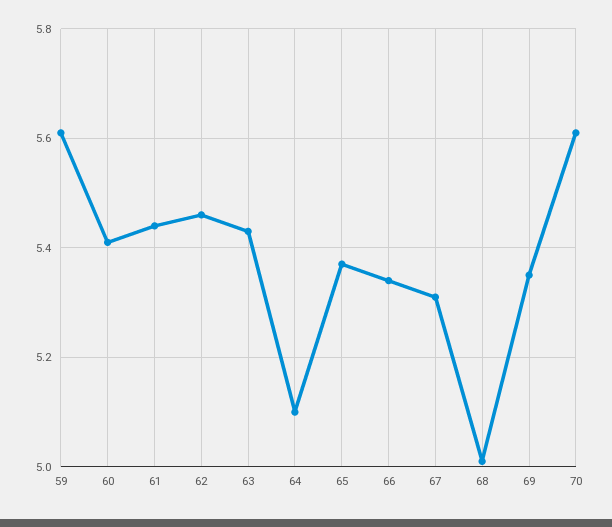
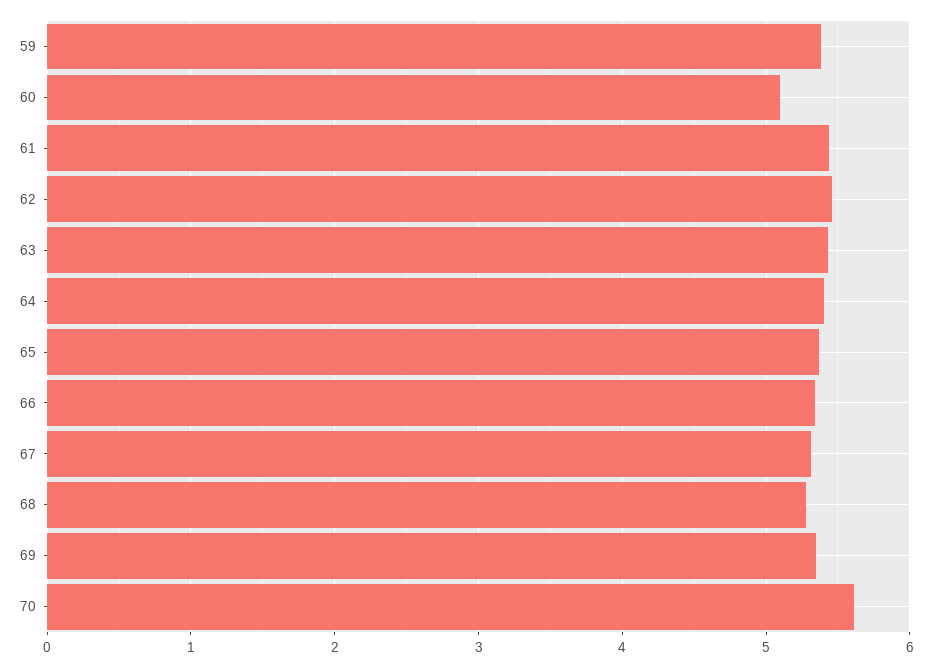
  {
-   "59": 5.6,
+   "59": 5.4,
-   "60": 5.4,
+   "60": 5.1,
    "61": 5.45,
    "62": 5.45,
    "63": 5.45,
-   "64": 5.1,
+   "64": 5.4,
    "65": 5.35,
    "66": 5.35,
    "67": 5.3,
-   "68": 5,
+   "68": 5.3,
    "69": 5.35,
    "70": 5.6
  }

